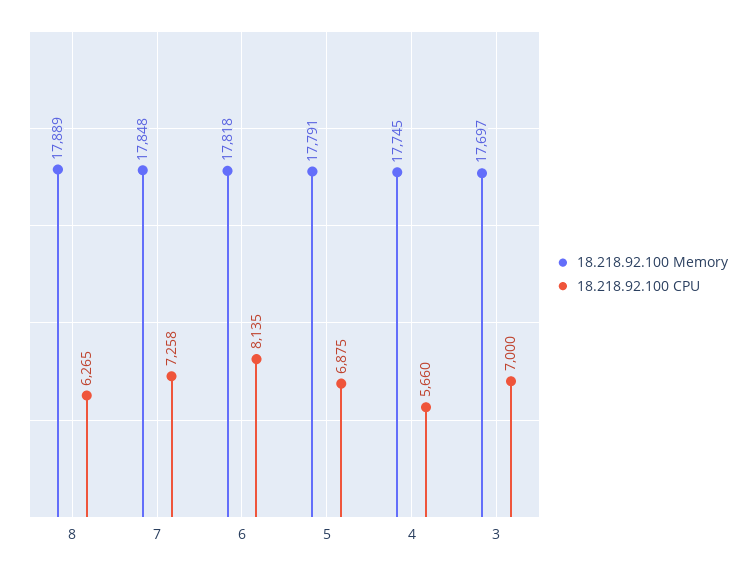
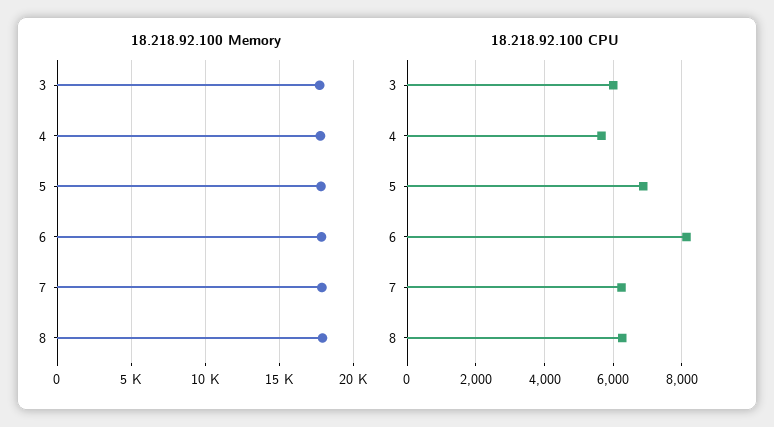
  {
    "18.218.92.100 Memory": {
      "8": 17889,
      "7": 17848,
      "6": 17818,
      "5": 17791,
      "4": 17745,
      "3": 17697
    },
    "18.218.92.100 CPU": {
      "8": 6265,
-     "7": 7258,
+     "7": 6200,
      "6": 8135,
      "5": 6875,
      "4": 5660,
-     "3": 7000
+     "3": 6000
    }
  }

